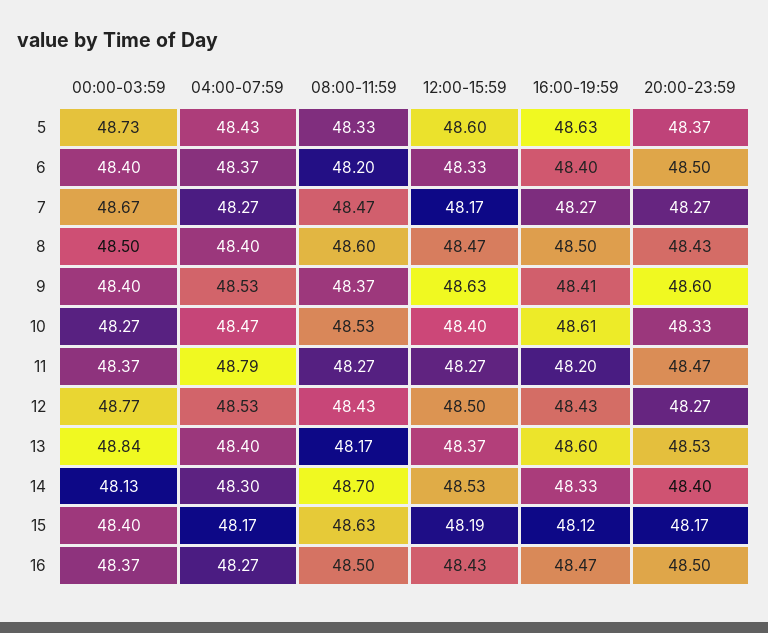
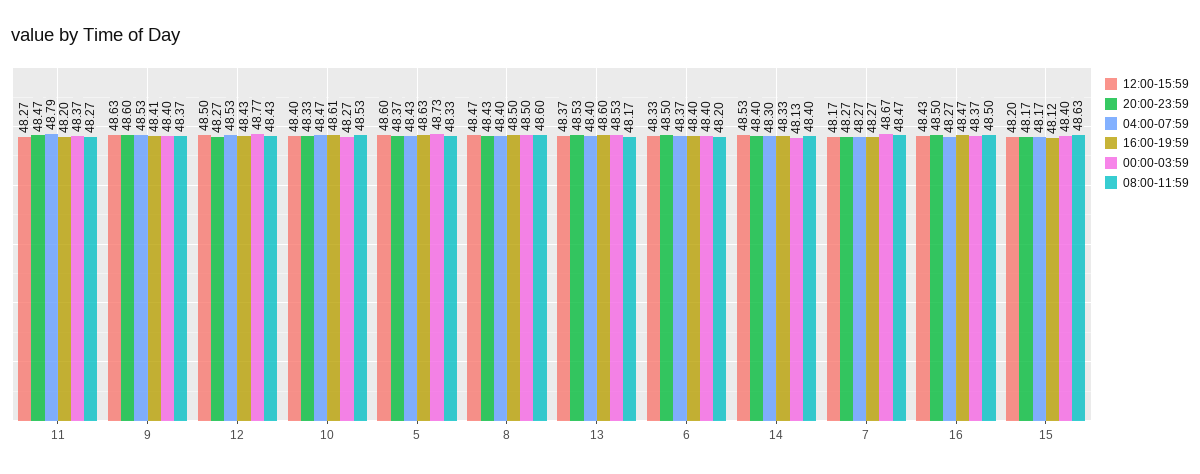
  {
    "00:00-03:59": {
      "5": 48.73,
      "6": 48.4,
      "7": 48.67,
      "8": 48.5,
      "9": 48.4,
      "10": 48.27,
      "11": 48.37,
      "12": 48.77,
-     "13": 48.84,
+     "13": 48.53,
      "14": 48.13,
      "15": 48.4,
      "16": 48.37
    },
    "04:00-07:59": {
      "5": 48.43,
      "6": 48.37,
      "7": 48.27,
      "8": 48.4,
      "9": 48.53,
      "10": 48.47,
      "11": 48.79,
      "12": 48.53,
      "13": 48.4,
      "14": 48.3,
      "15": 48.17,
      "16": 48.27
    },
    "08:00-11:59": {
      "5": 48.33,
      "6": 48.2,
      "7": 48.47,
      "8": 48.6,
      "9": 48.37,
      "10": 48.53,
      "11": 48.27,
      "12": 48.43,
      "13": 48.17,
-     "14": 48.7,
+     "14": 48.4,
      "15": 48.63,
      "16": 48.5
    },
    "12:00-15:59": {
      "5": 48.6,
      "6": 48.33,
      "7": 48.17,
      "8": 48.47,
      "9": 48.63,
      "10": 48.4,
      "11": 48.27,
      "12": 48.5,
      "13": 48.37,
      "14": 48.53,
-     "15": 48.19,
+     "15": 48.2,
      "16": 48.43
    },
    "16:00-19:59": {
      "5": 48.63,
      "6": 48.4,
      "7": 48.27,
      "8": 48.5,
      "9": 48.41,
      "10": 48.61,
      "11": 48.2,
      "12": 48.43,
      "13": 48.6,
      "14": 48.33,
      "15": 48.12,
      "16": 48.47
    },
    "20:00-23:59": {
      "5": 48.37,
      "6": 48.5,
      "7": 48.27,
      "8": 48.43,
      "9": 48.6,
      "10": 48.33,
      "11": 48.47,
      "12": 48.27,
      "13": 48.53,
      "14": 48.4,
      "15": 48.17,
      "16": 48.5
    }
  }

